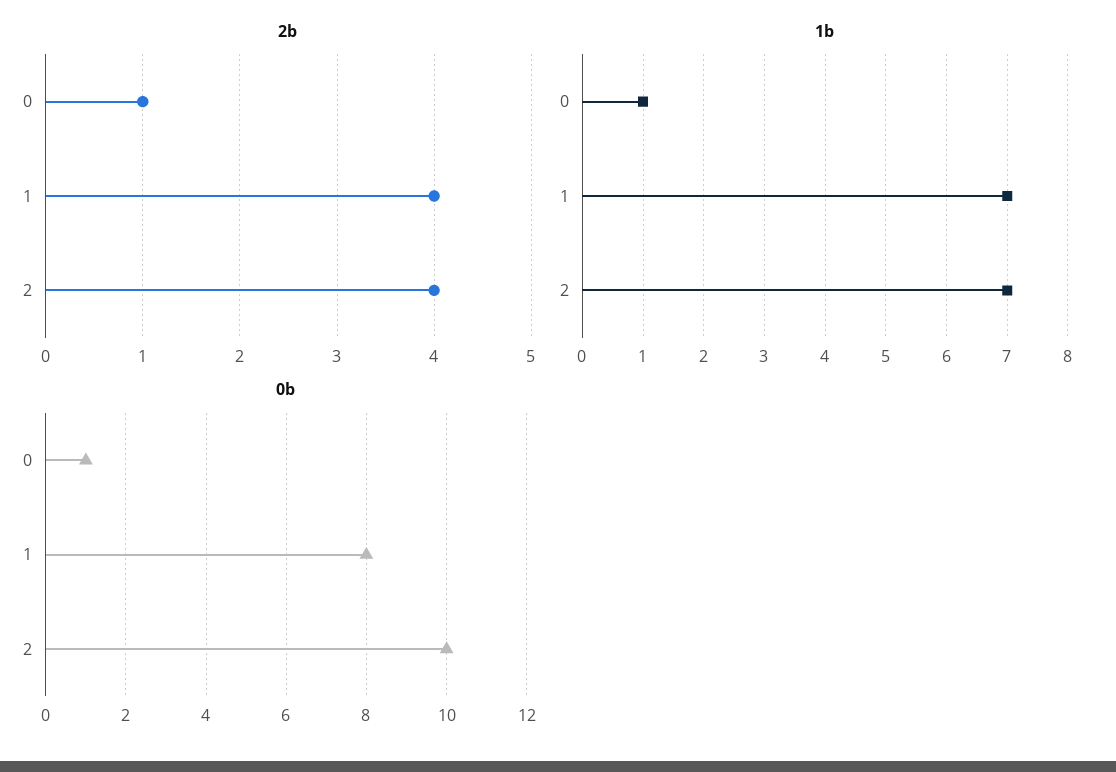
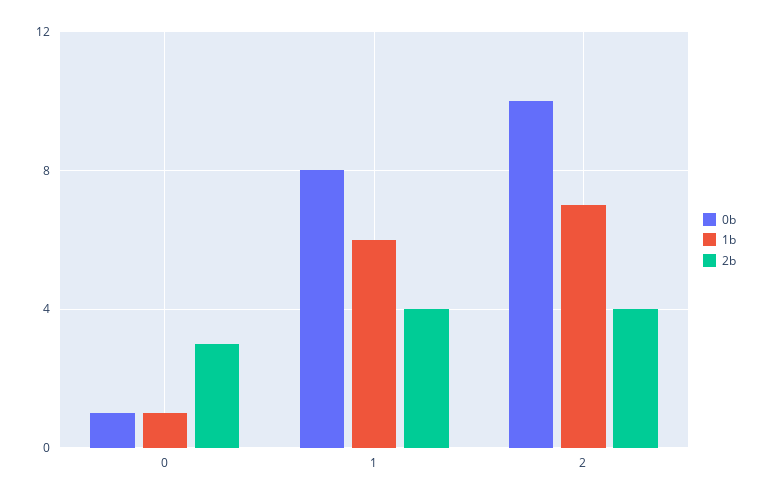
  {
    "2b": {
-     "0": 1,
+     "0": 3,
      "1": 4,
      "2": 4
    },
    "1b": {
      "0": 1,
-     "1": 7,
+     "1": 6,
      "2": 7
    },
    "0b": {
      "0": 1,
      "1": 8,
      "2": 10
    }
  }

